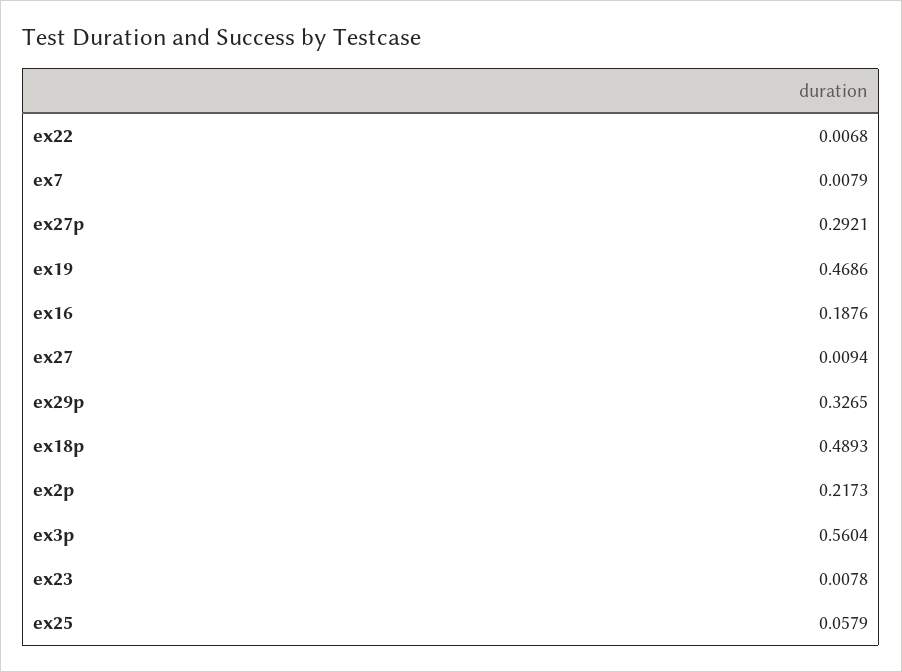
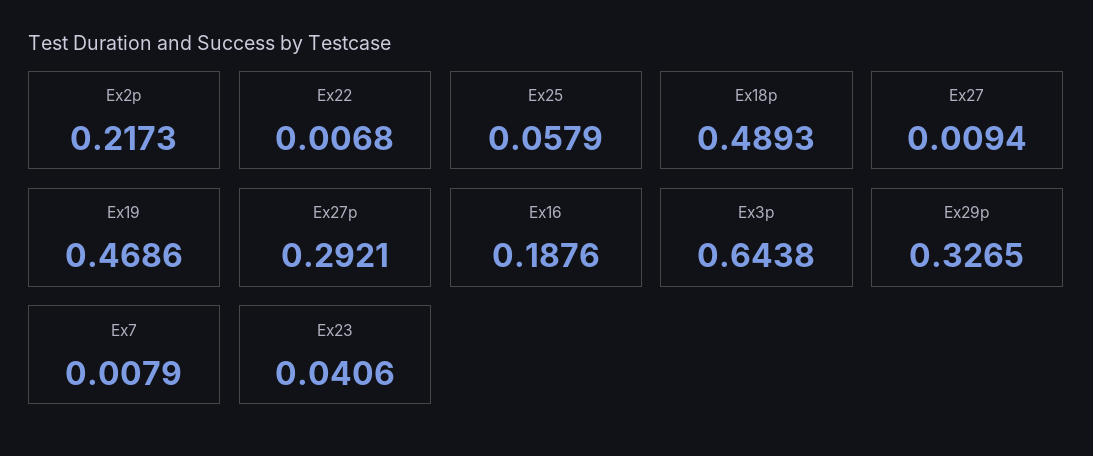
  {
    "ex22": 0.0068,
    "ex7": 0.0079,
    "ex27p": 0.2921,
    "ex19": 0.4686,
    "ex16": 0.1876,
    "ex27": 0.0094,
    "ex29p": 0.3265,
    "ex18p": 0.4893,
    "ex2p": 0.2173,
-   "ex3p": 0.5604,
+   "ex3p": 0.6438,
-   "ex23": 0.0078,
+   "ex23": 0.0406,
    "ex25": 0.0579
  }

